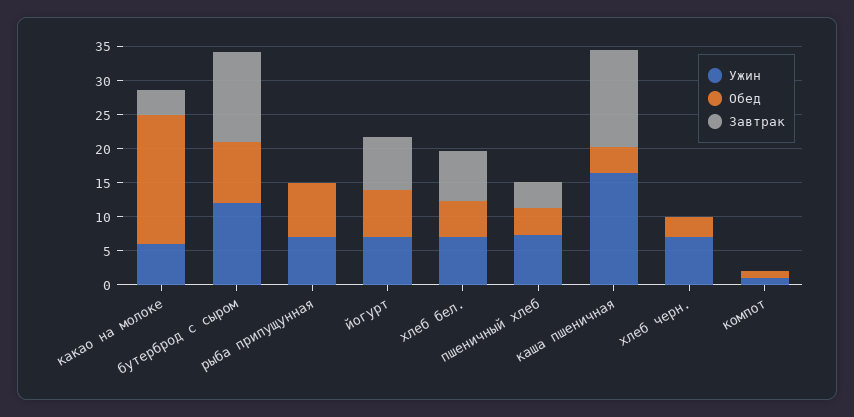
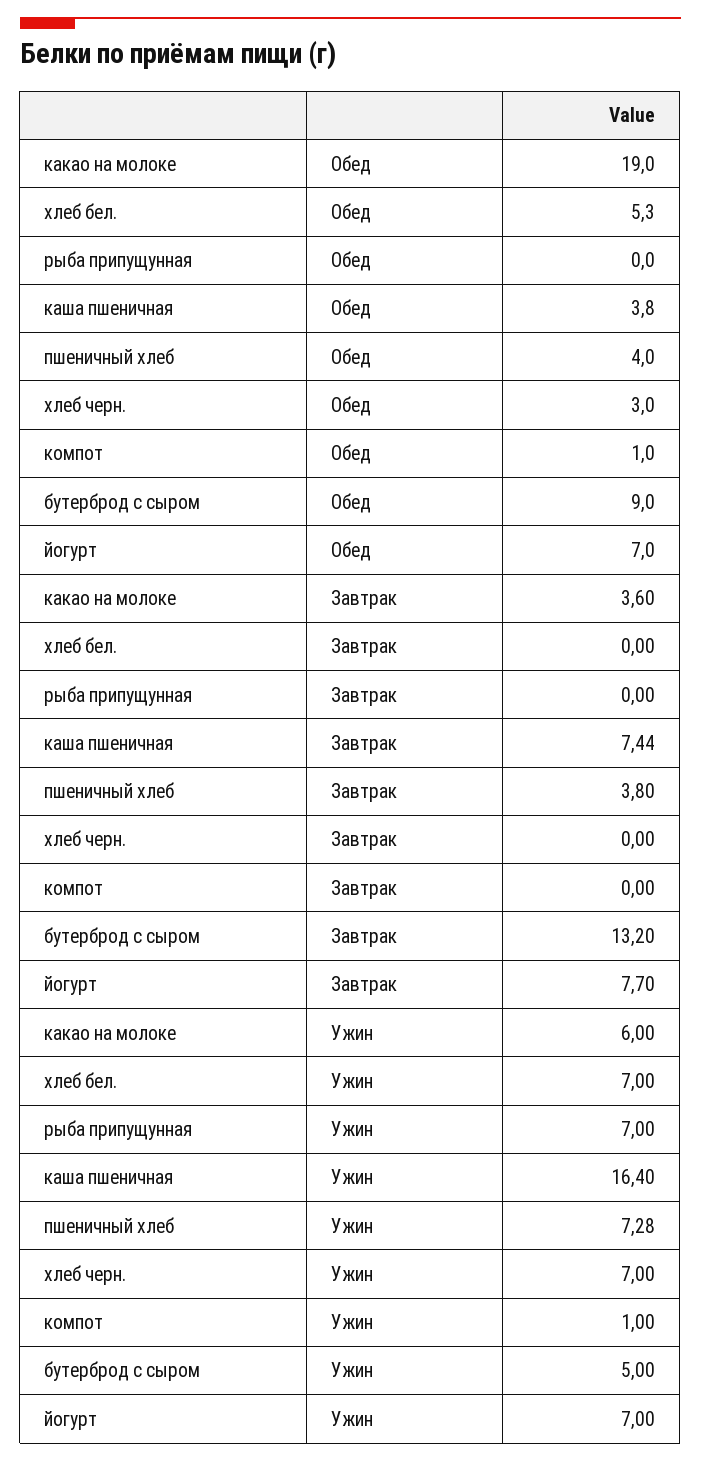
  {
    "Ужин": {
      "какао на молоке": 6,
-     "бутерброд с сыром": 12.5,
+     "бутерброд с сыром": 5,
      "рыба припущунная": 7,
      "йогурт": 7,
      "хлеб бел.": 7,
      "пшеничный хлеб": 7.28,
      "каша пшеничная": 16.4,
      "хлеб черн.": 7,
      "компот": 1
    },
    "Обед": {
      "какао на молоке": 19,
      "бутерброд с сыром": 9,
-     "рыба припущунная": 7.5,
+     "рыба припущунная": 0,
      "йогурт": 7,
      "хлеб бел.": 5.3,
      "пшеничный хлеб": 4,
      "каша пшеничная": 3.8,
      "хлеб черн.": 3,
      "компот": 1
    },
    "Завтрак": {
      "какао на молоке": 3.6,
      "бутерброд с сыром": 13.2,
      "рыба припущунная": 0,
      "йогурт": 7.7,
-     "хлеб бел.": 7.5,
+     "хлеб бел.": 0,
      "пшеничный хлеб": 3.8,
-     "каша пшеничная": 15,
+     "каша пшеничная": 7.44,
      "хлеб черн.": 0,
      "компот": 0
    }
  }

